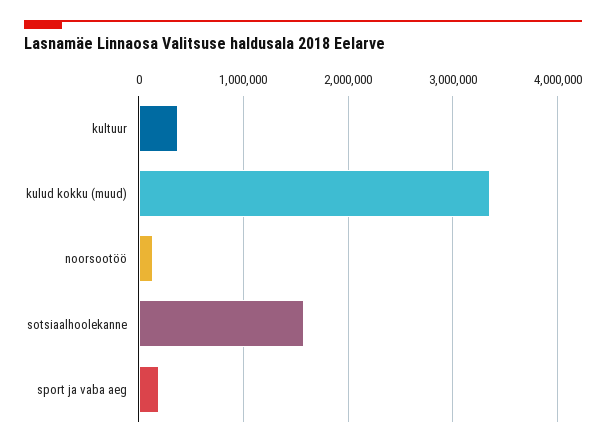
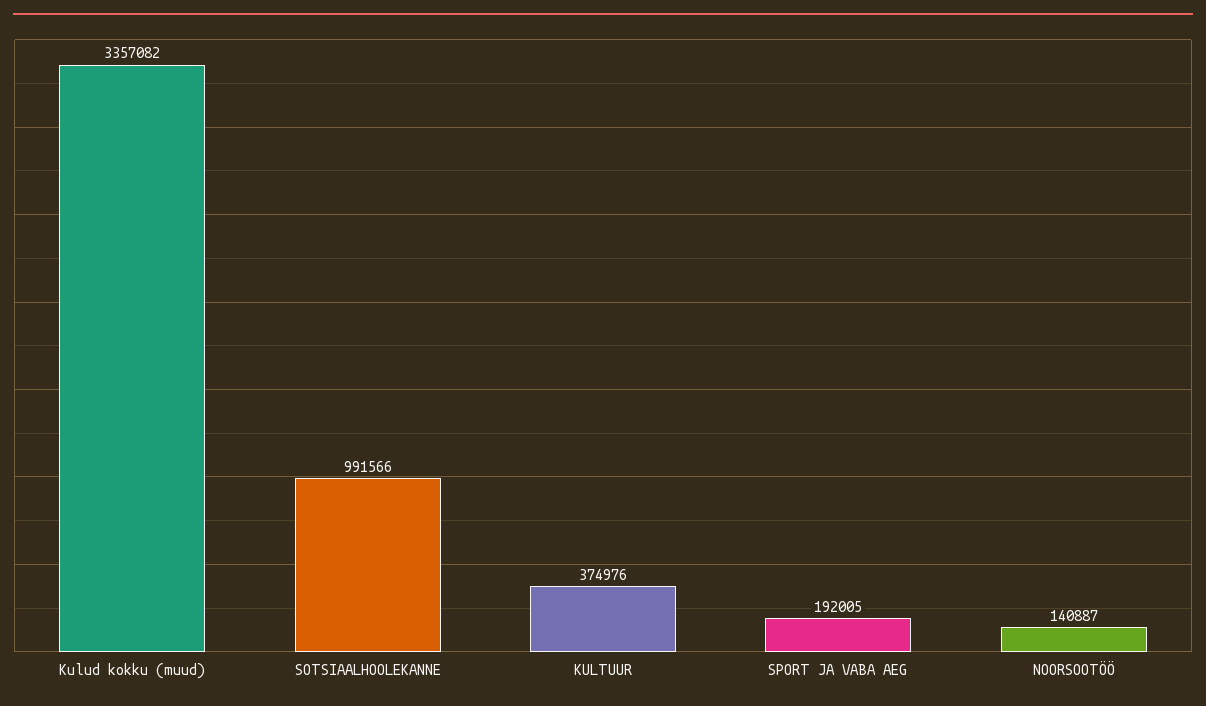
  {
    "kultuur": 374976,
    "kulud kokku (muud)": 3357082,
    "noorsootöö": 140887,
-   "sotsiaalhoolekanne": 1600000,
+   "sotsiaalhoolekanne": 991566,
    "sport ja vaba aeg": 192005
  }

